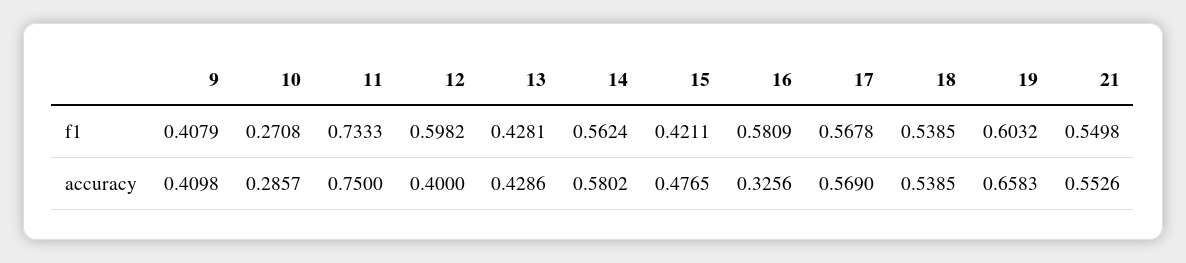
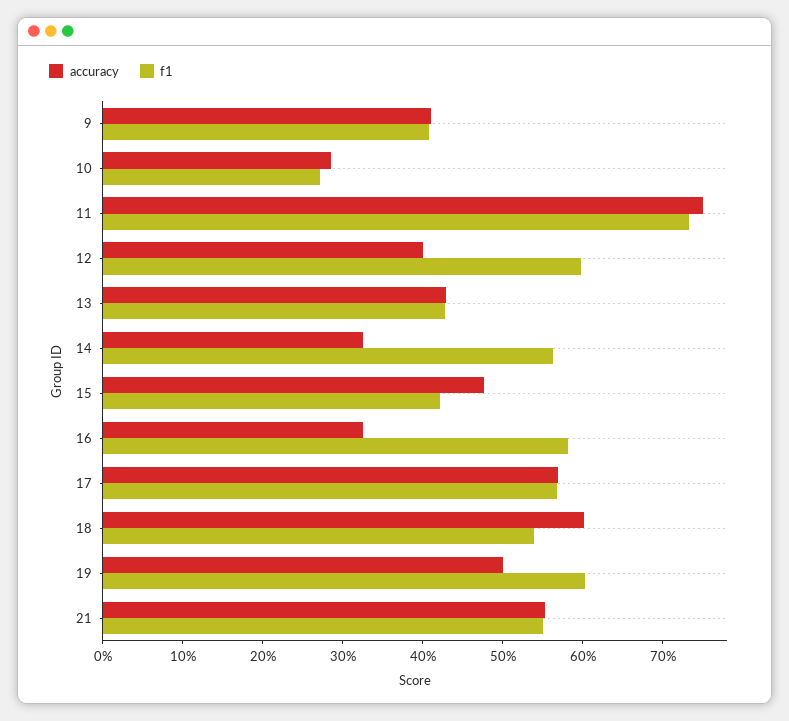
  {
    "f1": {
      "9": 0.4079,
      "10": 0.2708,
      "11": 0.7333,
      "12": 0.5982,
      "13": 0.4281,
      "14": 0.5624,
      "15": 0.4211,
      "16": 0.5809,
      "17": 0.5678,
      "18": 0.5385,
      "19": 0.6032,
      "21": 0.5498
    },
    "accuracy": {
      "9": 0.4098,
      "10": 0.2857,
      "11": 0.75,
      "12": 0.4,
      "13": 0.4286,
-     "14": 0.5802,
+     "14": 0.32,
      "15": 0.4765,
      "16": 0.3256,
      "17": 0.569,
-     "18": 0.5385,
+     "18": 0.6,
-     "19": 0.6583,
+     "19": 0.5,
      "21": 0.5526
    }
  }

